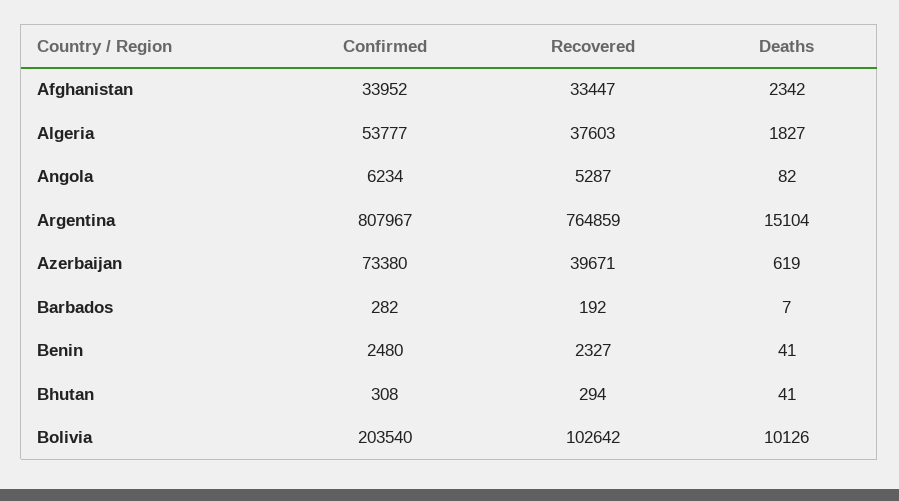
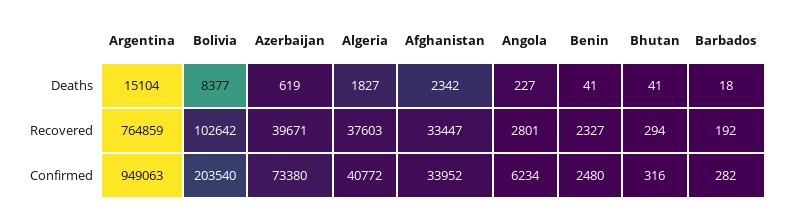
  {
    "Confirmed": {
      "Afghanistan": 33952,
-     "Algeria": 53777,
+     "Algeria": 40772,
      "Angola": 6234,
-     "Argentina": 807967,
+     "Argentina": 949063,
      "Azerbaijan": 73380,
      "Barbados": 282,
      "Benin": 2480,
-     "Bhutan": 308,
+     "Bhutan": 316,
      "Bolivia": 203540
    },
    "Recovered": {
      "Afghanistan": 33447,
      "Algeria": 37603,
-     "Angola": 5287,
+     "Angola": 2801,
      "Argentina": 764859,
      "Azerbaijan": 39671,
      "Barbados": 192,
      "Benin": 2327,
      "Bhutan": 294,
      "Bolivia": 102642
    },
    "Deaths": {
      "Afghanistan": 2342,
      "Algeria": 1827,
-     "Angola": 82,
+     "Angola": 227,
      "Argentina": 15104,
      "Azerbaijan": 619,
-     "Barbados": 7,
+     "Barbados": 18,
      "Benin": 41,
      "Bhutan": 41,
-     "Bolivia": 10126
+     "Bolivia": 8377
    }
  }

